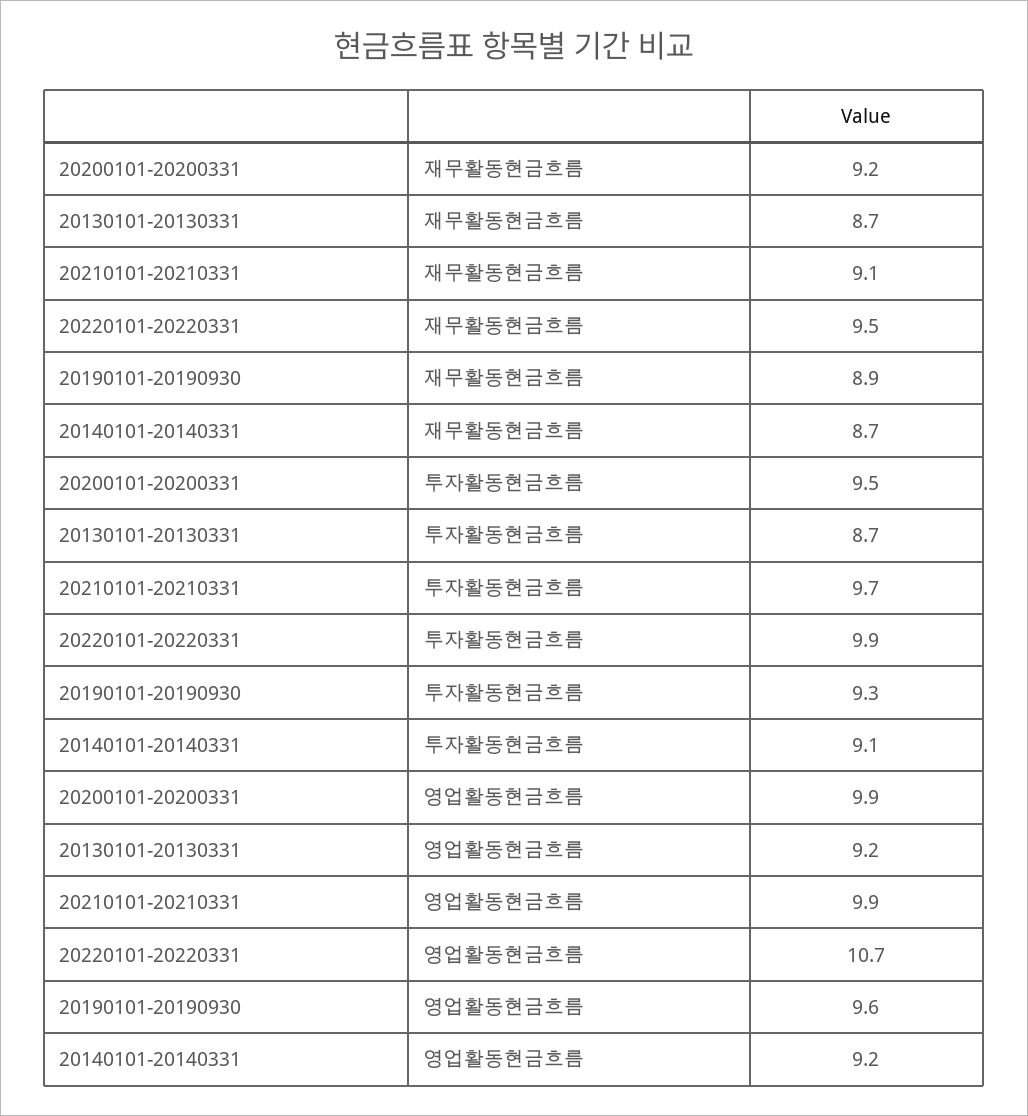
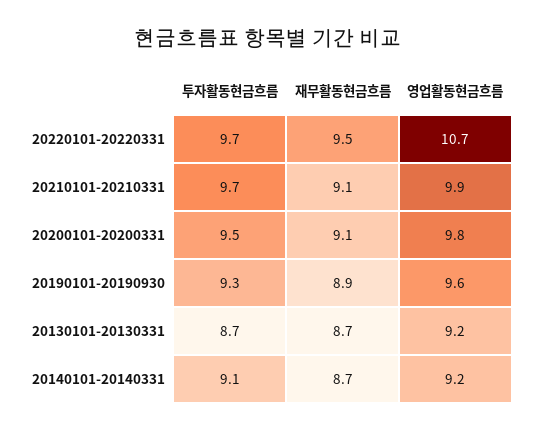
  {
    "20200101-20200331": {
-     "재무활동현금흐름": 9.2,
+     "재무활동현금흐름": 9.1,
      "투자활동현금흐름": 9.5,
-     "영업활동현금흐름": 9.9
+     "영업활동현금흐름": 9.8
    },
    "20130101-20130331": {
      "재무활동현금흐름": 8.7,
      "투자활동현금흐름": 8.7,
      "영업활동현금흐름": 9.2
    },
    "20210101-20210331": {
      "재무활동현금흐름": 9.1,
      "투자활동현금흐름": 9.7,
      "영업활동현금흐름": 9.9
    },
    "20220101-20220331": {
      "재무활동현금흐름": 9.5,
-     "투자활동현금흐름": 9.9,
+     "투자활동현금흐름": 9.7,
      "영업활동현금흐름": 10.7
    },
    "20190101-20190930": {
      "재무활동현금흐름": 8.9,
      "투자활동현금흐름": 9.3,
      "영업활동현금흐름": 9.6
    },
    "20140101-20140331": {
      "재무활동현금흐름": 8.7,
      "투자활동현금흐름": 9.1,
      "영업활동현금흐름": 9.2
    }
  }

